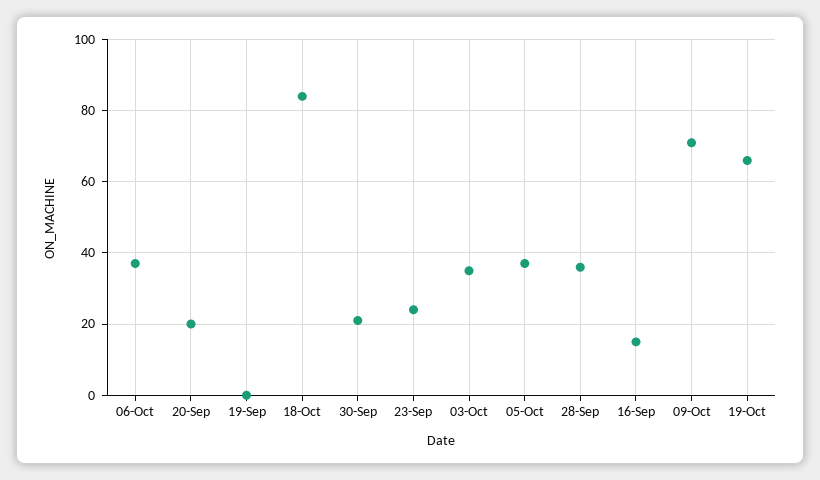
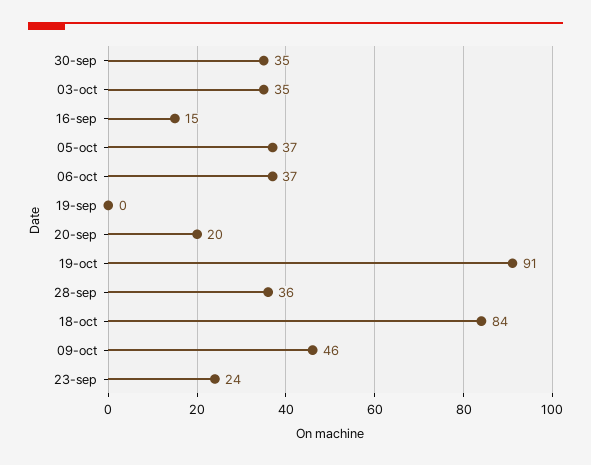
  {
    "06-Oct": 37,
    "20-Sep": 20,
    "19-Sep": 0,
    "18-Oct": 84,
-   "30-Sep": 20,
+   "30-Sep": 35,
    "23-Sep": 24,
    "03-Oct": 35,
    "05-Oct": 37,
    "28-Sep": 36,
    "16-Sep": 15,
-   "09-Oct": 70,
+   "09-Oct": 46,
-   "19-Oct": 65
+   "19-Oct": 91
  }

